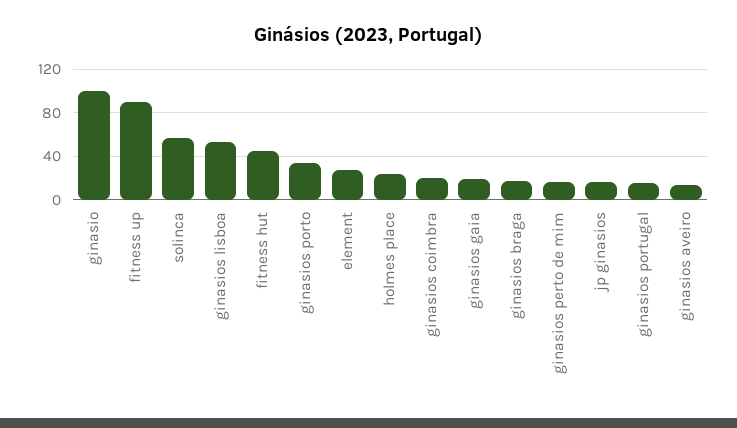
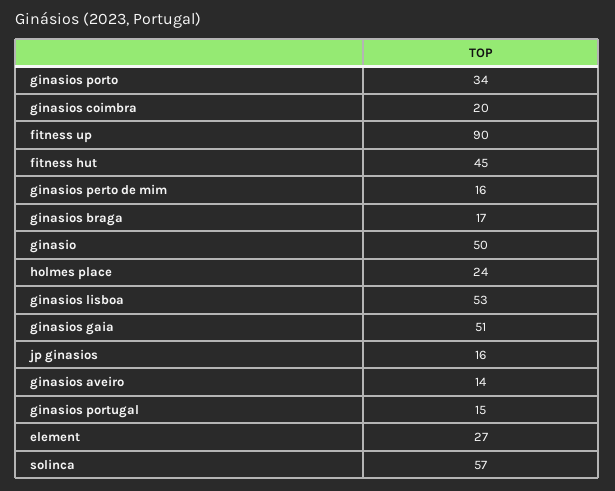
  {
-   "ginasio": 100,
+   "ginasio": 50,
    "fitness up": 90,
    "solinca": 57,
    "ginasios lisboa": 53,
    "fitness hut": 45,
    "ginasios porto": 34,
    "element": 27,
    "holmes place": 24,
    "ginasios coimbra": 20,
-   "ginasios gaia": 20,
+   "ginasios gaia": 51,
    "ginasios braga": 17,
    "ginasios perto de mim": 16,
    "jp ginasios": 16,
    "ginasios portugal": 15,
    "ginasios aveiro": 14
  }

